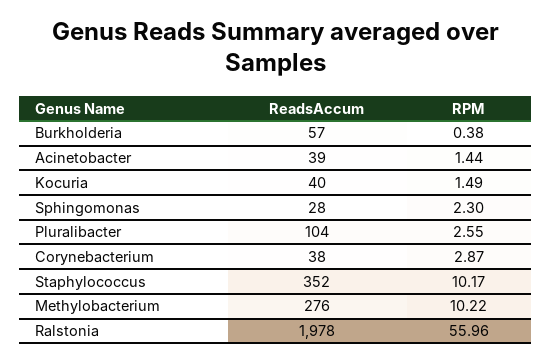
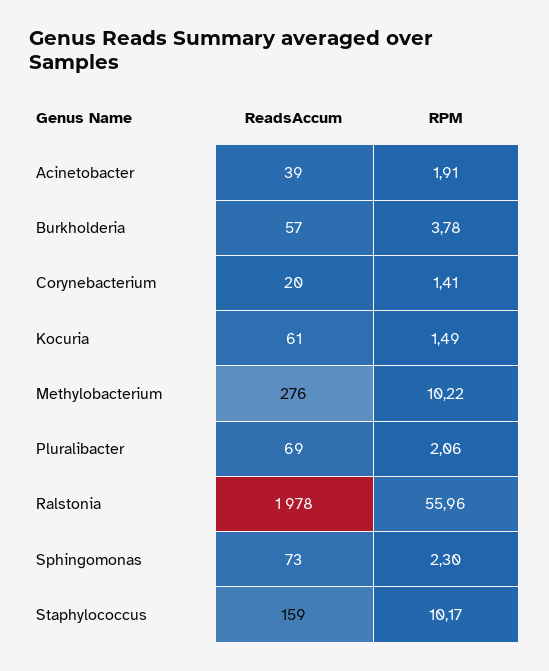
  {
    "ReadsAccum": {
      "Burkholderia": 57,
      "Acinetobacter": 39,
-     "Kocuria": 40,
+     "Kocuria": 61,
-     "Sphingomonas": 28,
+     "Sphingomonas": 73,
-     "Pluralibacter": 104,
+     "Pluralibacter": 69,
-     "Corynebacterium": 38,
+     "Corynebacterium": 20,
-     "Staphylococcus": 352,
+     "Staphylococcus": 159,
      "Methylobacterium": 276,
      "Ralstonia": 1978
    },
    "RPM": {
-     "Burkholderia": 0.38,
+     "Burkholderia": 3.78,
-     "Acinetobacter": 1.44,
+     "Acinetobacter": 1.91,
      "Kocuria": 1.49,
      "Sphingomonas": 2.3,
-     "Pluralibacter": 2.55,
+     "Pluralibacter": 2.06,
-     "Corynebacterium": 2.87,
+     "Corynebacterium": 1.41,
      "Staphylococcus": 10.17,
      "Methylobacterium": 10.22,
      "Ralstonia": 55.96
    }
  }

